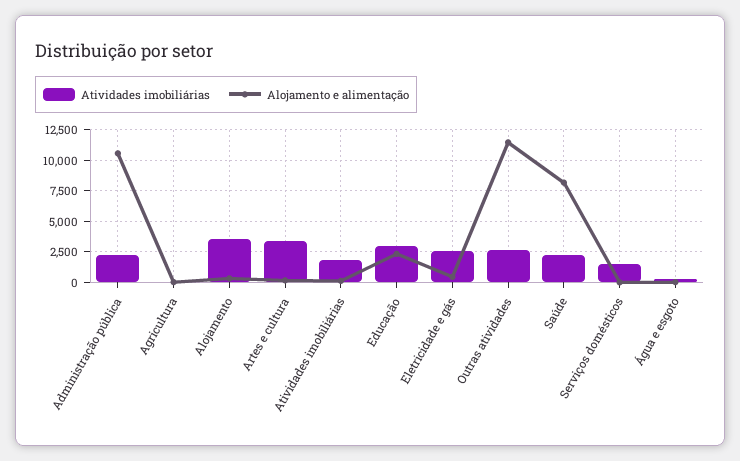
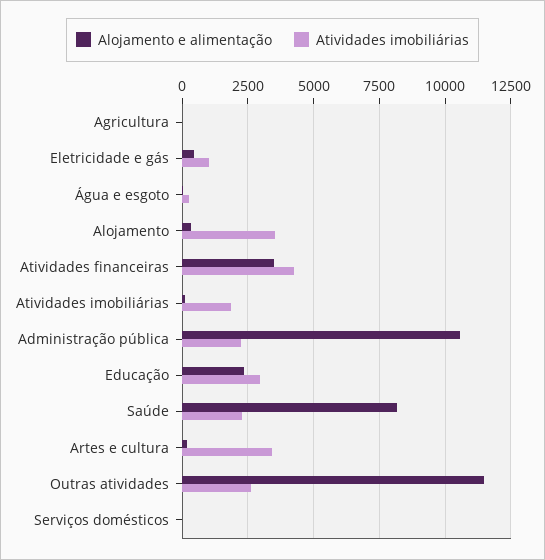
  {
    "Atividades imobiliárias": {
      "Administração pública": 2250,
      "Agricultura": 0,
      "Alojamento": 3500,
      "Artes e cultura": 3500,
      "Atividades imobiliárias": 1750,
      "Educação": 3000,
-     "Eletricidade e gás": 2500,
+     "Eletricidade e gás": 1000,
      "Outras atividades": 2750,
      "Saúde": 2250,
-     "Serviços domésticos": 1500,
+     "Serviços domésticos": 0,
-     "Água e esgoto": 250
+     "Água e esgoto": 250,
+     "Atividades financeiras": 4250
    },
    "Alojamento e alimentação": {
      "Administração pública": 10500,
      "Agricultura": 0,
      "Alojamento": 250,
      "Artes e cultura": 250,
      "Atividades imobiliárias": 0,
      "Educação": 2250,
      "Eletricidade e gás": 500,
      "Outras atividades": 11500,
      "Saúde": 8250,
      "Serviços domésticos": 0,
-     "Água e esgoto": 0
+     "Água e esgoto": 0,
+     "Atividades financeiras": 3500
    }
  }

